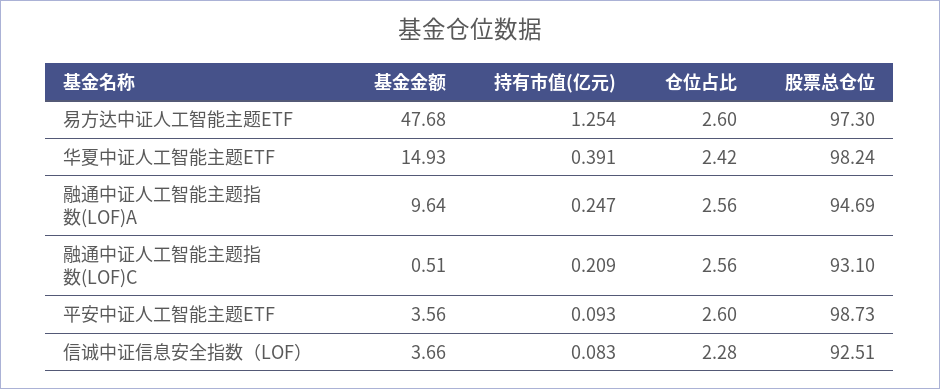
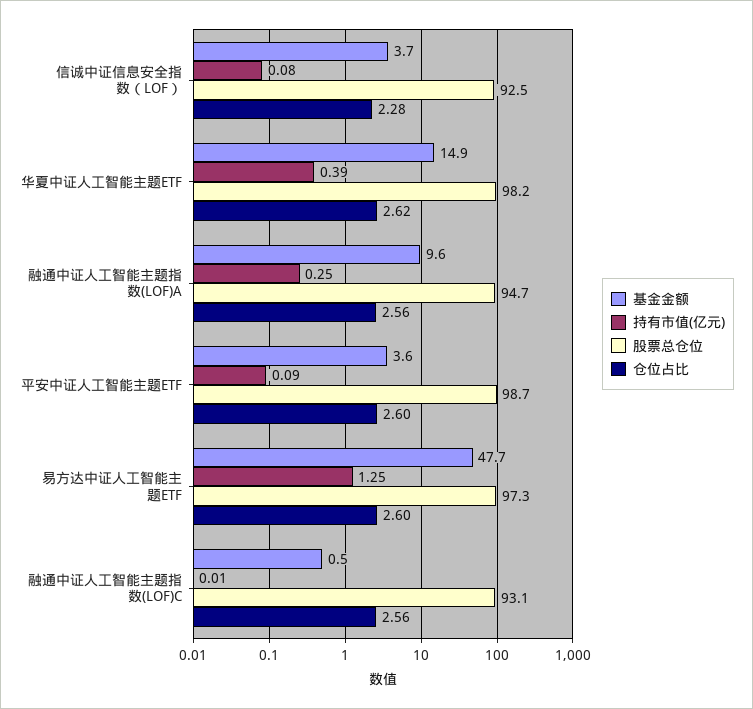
  {
    "基金金额": {
      "易方达中证人工智能主题ETF": 47.68,
      "华夏中证人工智能主题ETF": 14.93,
      "融通中证人工智能主题指数(LOF)A": 9.64,
      "融通中证人工智能主题指数(LOF)C": 0.51,
      "平安中证人工智能主题ETF": 3.56,
      "信诚中证信息安全指数（LOF）": 3.66
    },
    "持有市值(亿元)": {
      "易方达中证人工智能主题ETF": 1.254,
      "华夏中证人工智能主题ETF": 0.391,
      "融通中证人工智能主题指数(LOF)A": 0.247,
-     "融通中证人工智能主题指数(LOF)C": 0.209,
+     "融通中证人工智能主题指数(LOF)C": 0.01,
      "平安中证人工智能主题ETF": 0.093,
      "信诚中证信息安全指数（LOF）": 0.083
    },
    "仓位占比": {
      "易方达中证人工智能主题ETF": 2.6,
-     "华夏中证人工智能主题ETF": 2.42,
+     "华夏中证人工智能主题ETF": 2.62,
      "融通中证人工智能主题指数(LOF)A": 2.56,
      "融通中证人工智能主题指数(LOF)C": 2.56,
      "平安中证人工智能主题ETF": 2.6,
      "信诚中证信息安全指数（LOF）": 2.28
    },
    "股票总仓位": {
      "易方达中证人工智能主题ETF": 97.3,
      "华夏中证人工智能主题ETF": 98.24,
      "融通中证人工智能主题指数(LOF)A": 94.69,
      "融通中证人工智能主题指数(LOF)C": 93.1,
      "平安中证人工智能主题ETF": 98.73,
      "信诚中证信息安全指数（LOF）": 92.51
    }
  }

